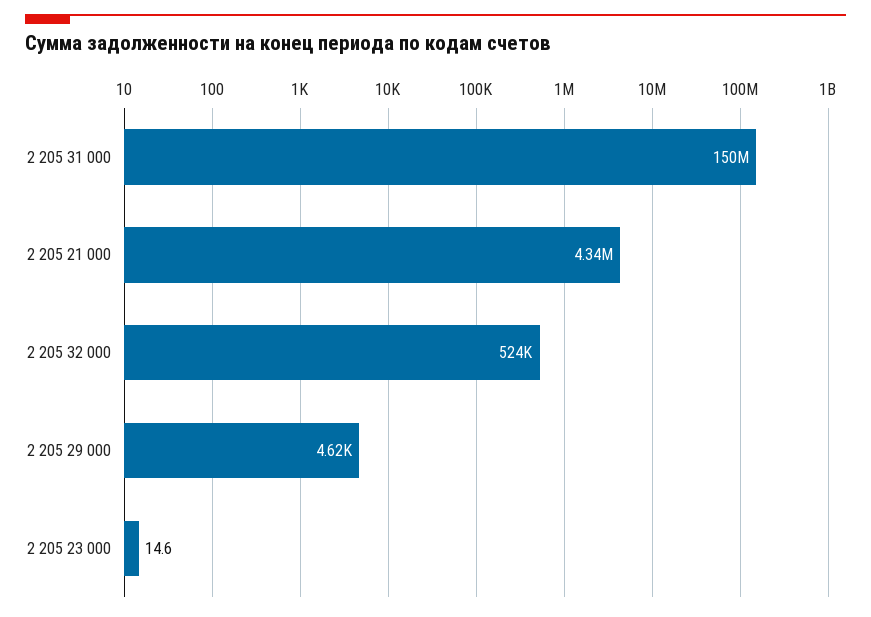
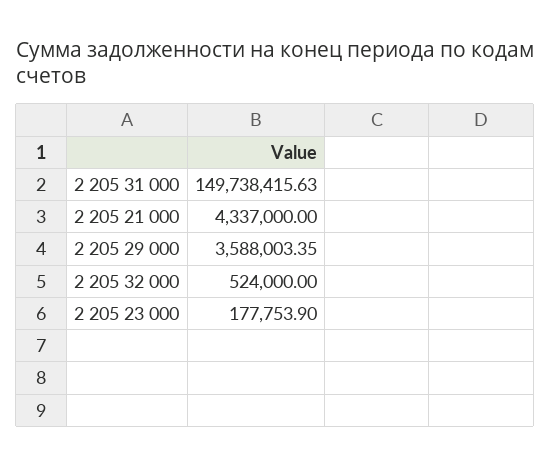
  {
    "2 205 31 000": 149738415.63,
    "2 205 21 000": 4337000,
    "2 205 32 000": 524000,
-   "2 205 29 000": 4620,
+   "2 205 29 000": 3588003.35,
-   "2 205 23 000": 14.6
+   "2 205 23 000": 177753.9
  }

